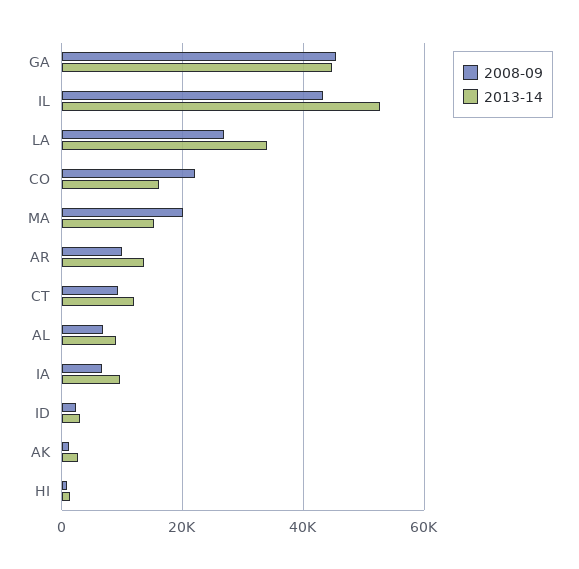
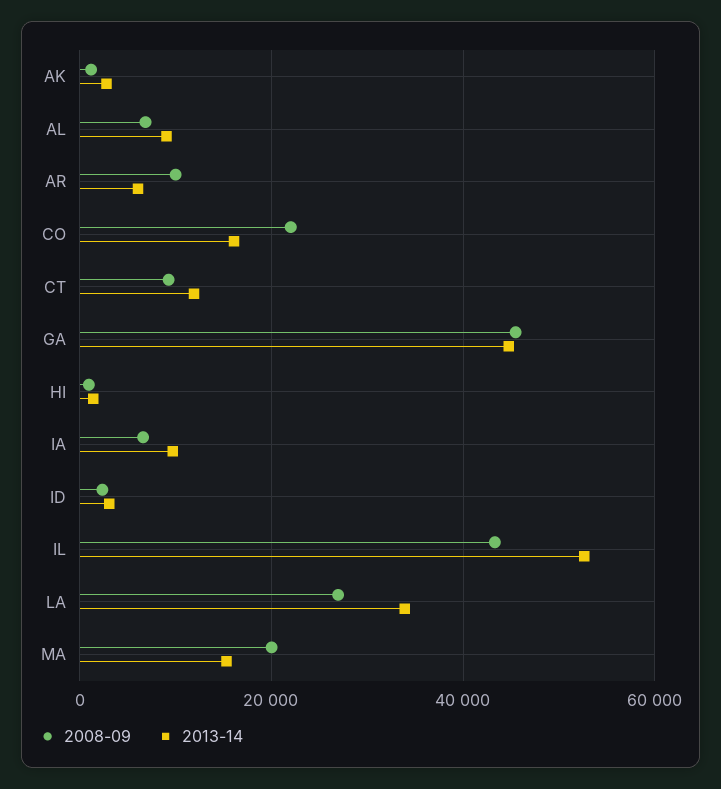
  {
    "2008-09": {
      "GA": 46000,
      "IL": 44000,
      "LA": 26000,
      "CO": 22000,
      "MA": 20000,
      "AR": 10000,
      "CT": 10000,
      "AL": 6000,
      "IA": 6000,
      "ID": 2000,
      "AK": 2000,
      "HI": 0
    },
    "2013-14": {
      "GA": 44000,
      "IL": 52000,
      "LA": 34000,
      "CO": 16000,
      "MA": 16000,
-     "AR": 14000,
+     "AR": 6000,
      "CT": 12000,
      "AL": 10000,
      "IA": 10000,
      "ID": 4000,
      "AK": 2000,
      "HI": 2000
    }
  }

